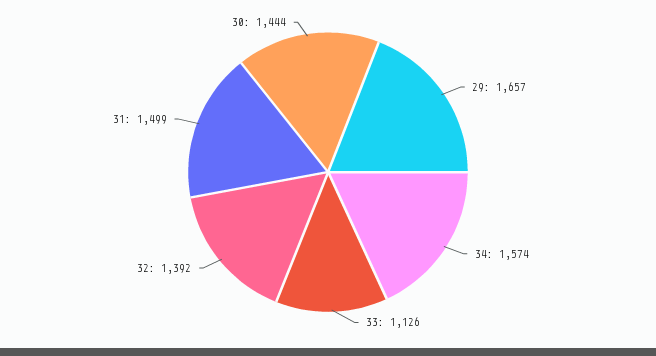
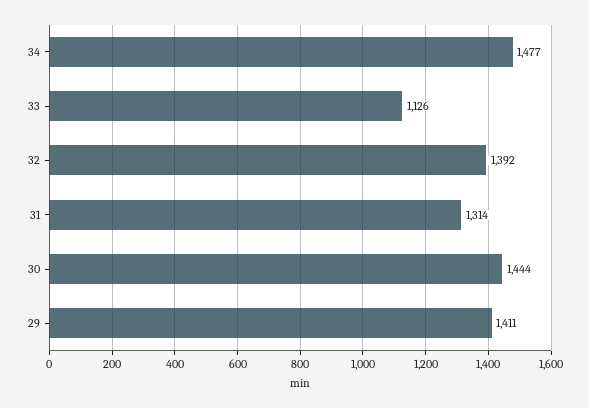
  {
-   "29": 1657,
+   "29": 1411,
-   "34": 1574,
+   "34": 1477,
    "33": 1126,
    "32": 1392,
-   "31": 1499,
+   "31": 1314,
    "30": 1444
  }

